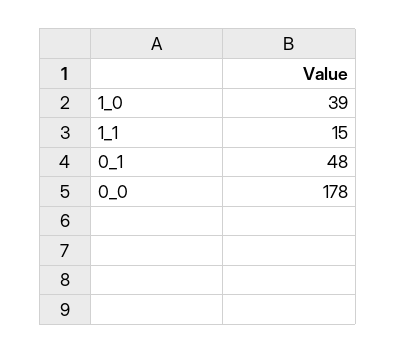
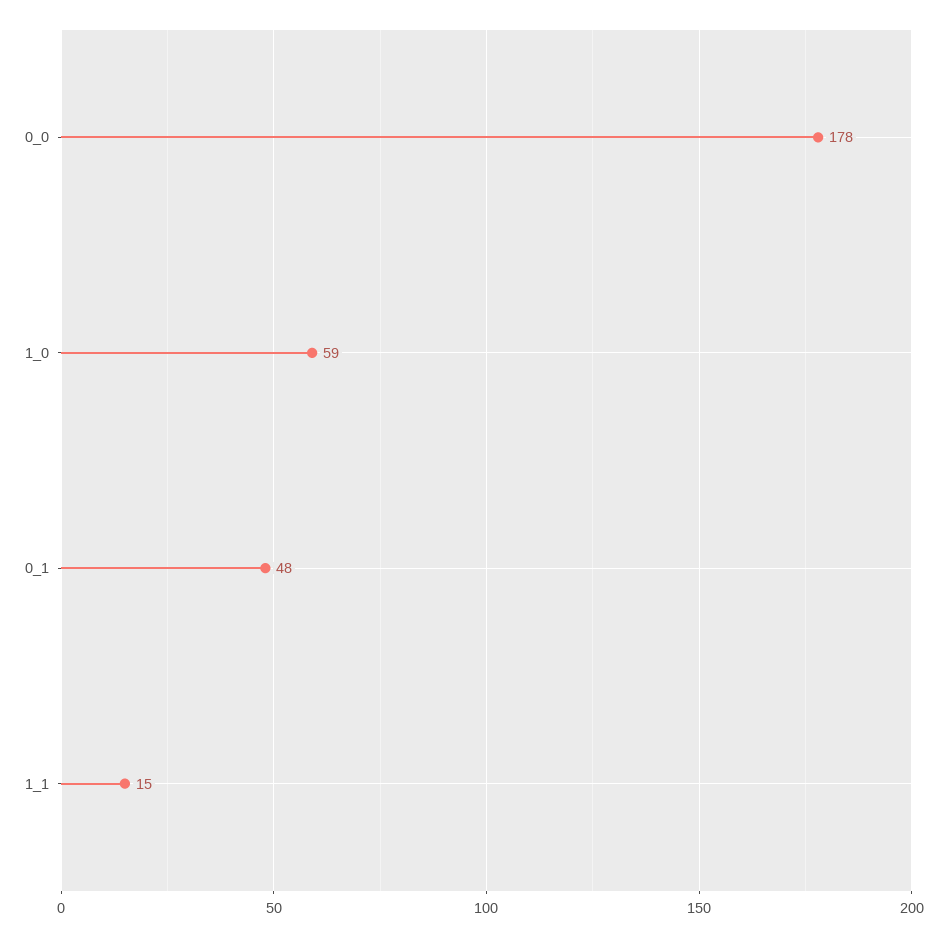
  {
-   "1_0": 39,
+   "1_0": 59,
    "1_1": 15,
    "0_1": 48,
    "0_0": 178
  }

